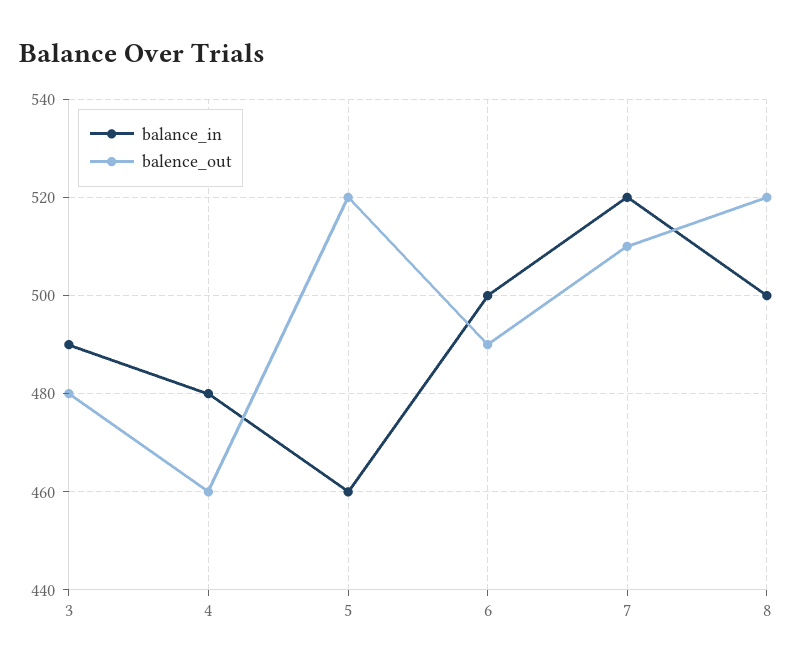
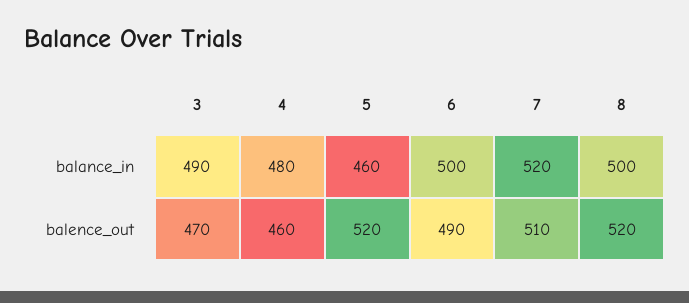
  {
    "balance_in": {
      "3": 490,
      "4": 480,
      "5": 460,
      "6": 500,
      "7": 520,
      "8": 500
    },
    "balence_out": {
-     "3": 480,
+     "3": 470,
      "4": 460,
      "5": 520,
      "6": 490,
      "7": 510,
      "8": 520
    }
  }

